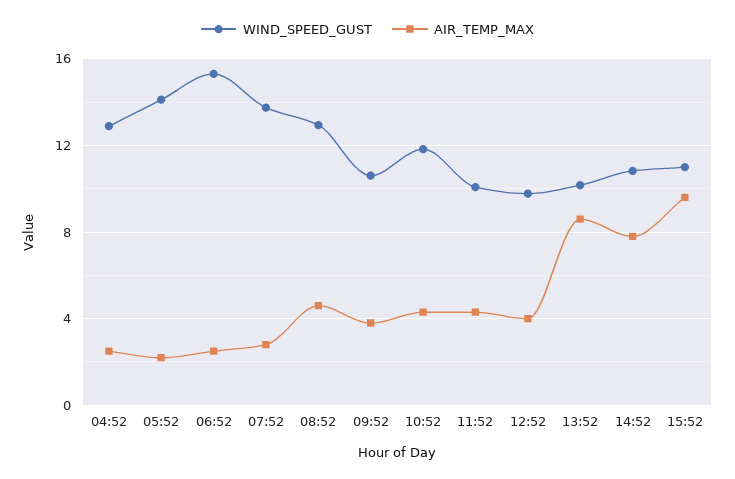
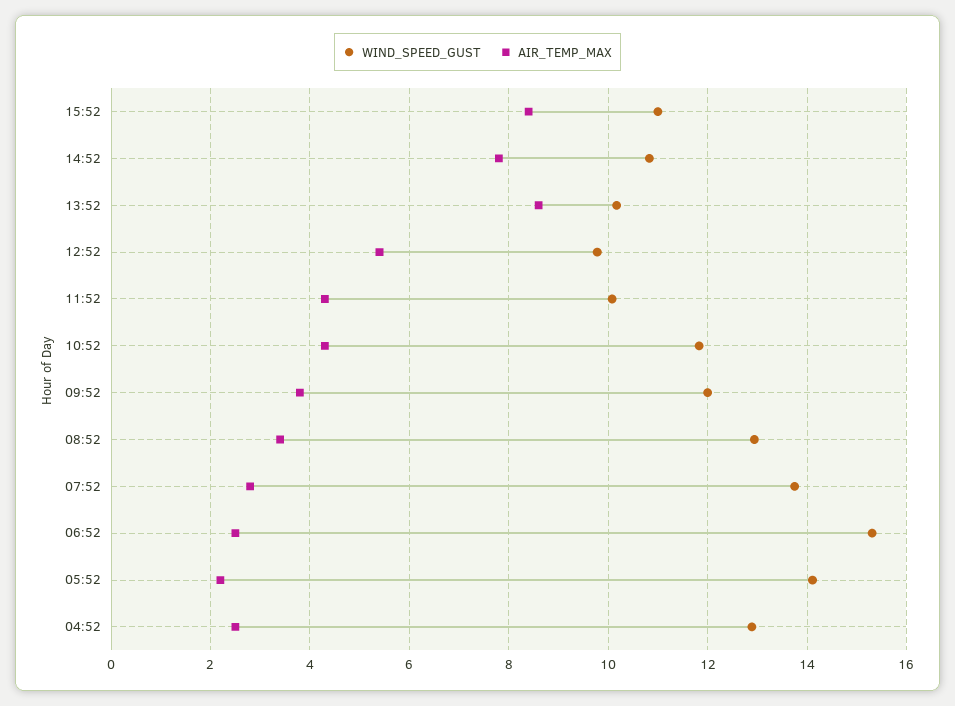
  {
    "WIND_SPEED_GUST": {
      "04:52": 12.8,
      "05:52": 14.2,
      "06:52": 15.4,
      "07:52": 13.8,
      "08:52": 13,
-     "09:52": 10.5,
+     "09:52": 12,
      "10:52": 11.8,
      "11:52": 10,
      "12:52": 9.8,
      "13:52": 10.2,
      "14:52": 10.8,
      "15:52": 11
    },
    "AIR_TEMP_MAX": {
      "04:52": 2.6,
      "05:52": 2.2,
      "06:52": 2.6,
      "07:52": 2.8,
-     "08:52": 4.5,
+     "08:52": 3.4,
      "09:52": 3.8,
      "10:52": 4.4,
      "11:52": 4.4,
-     "12:52": 4,
+     "12:52": 5.4,
      "13:52": 8.6,
      "14:52": 7.8,
-     "15:52": 9.5
+     "15:52": 8.4
    }
  }

